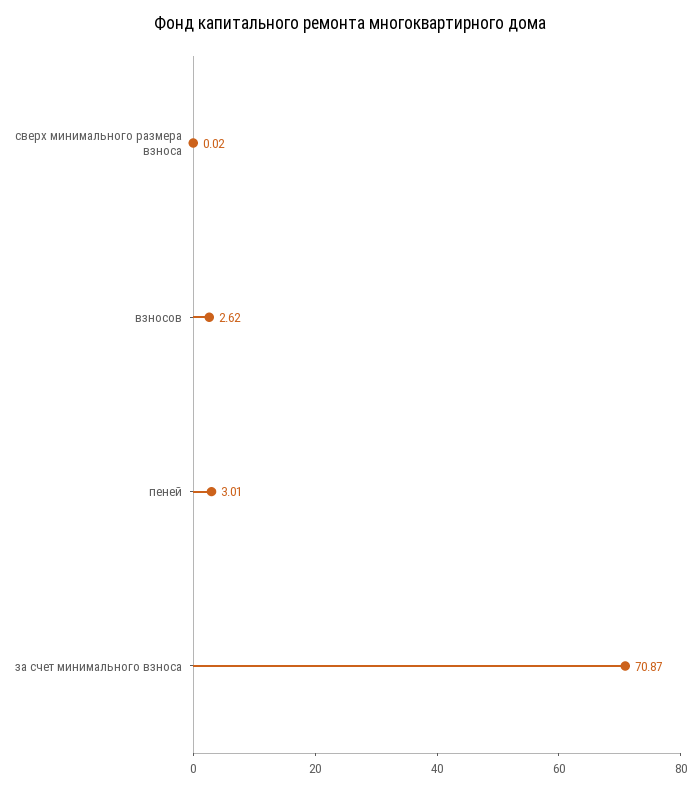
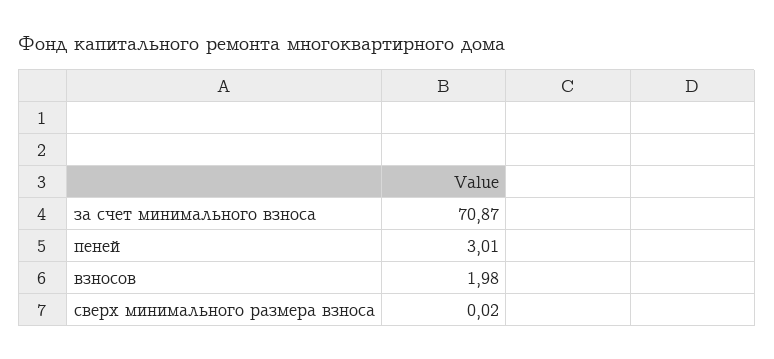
  {
    "сверх минимального размера взноса": 0.02,
-   "взносов": 2.62,
+   "взносов": 1.98,
    "пеней": 3.01,
    "за счет минимального взноса": 70.87
  }

